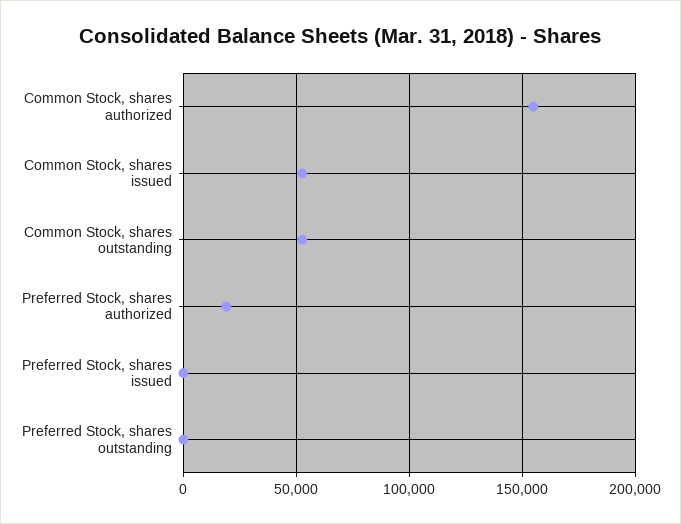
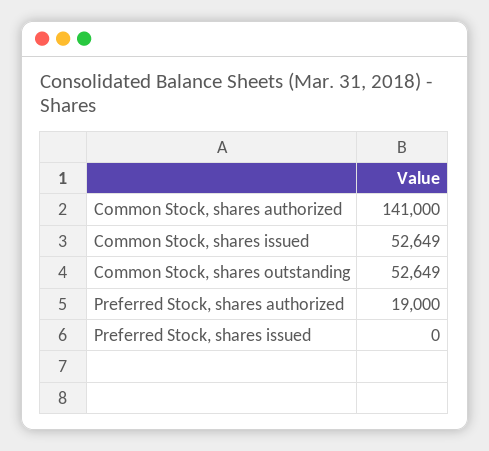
  {
-   "Common Stock, shares authorized": 155000,
+   "Common Stock, shares authorized": 141000,
    "Common Stock, shares issued": 52649,
    "Common Stock, shares outstanding": 52649,
    "Preferred Stock, shares authorized": 19000,
-   "Preferred Stock, shares issued": 0,
+   "Preferred Stock, shares issued": 0
-   "Preferred Stock, shares outstanding": 0
  }

